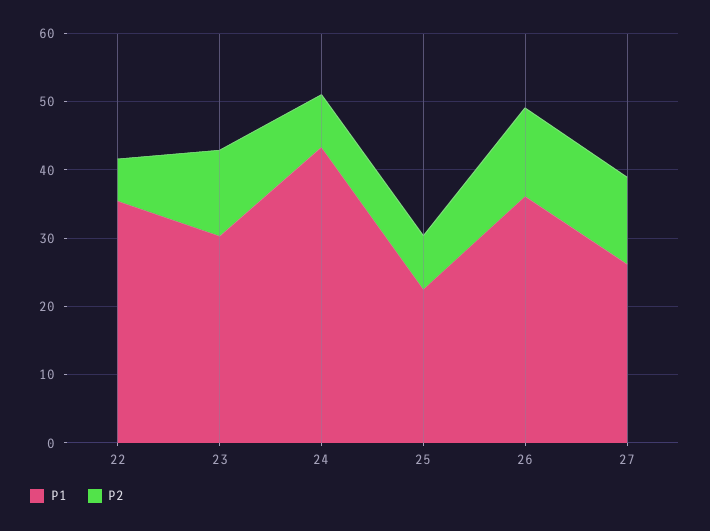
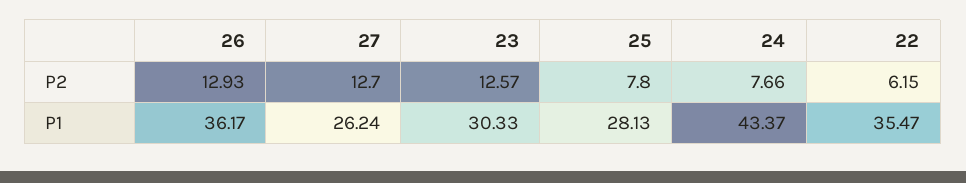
  {
    "P1": {
      "22": 35.47,
      "23": 30.33,
      "24": 43.37,
-     "25": 22,
+     "25": 28.13,
      "26": 36.17,
      "27": 26.24
    },
    "P2": {
      "22": 6.15,
      "23": 12.57,
      "24": 7.66,
      "25": 7.8,
      "26": 12.93,
      "27": 12.7
    }
  }

